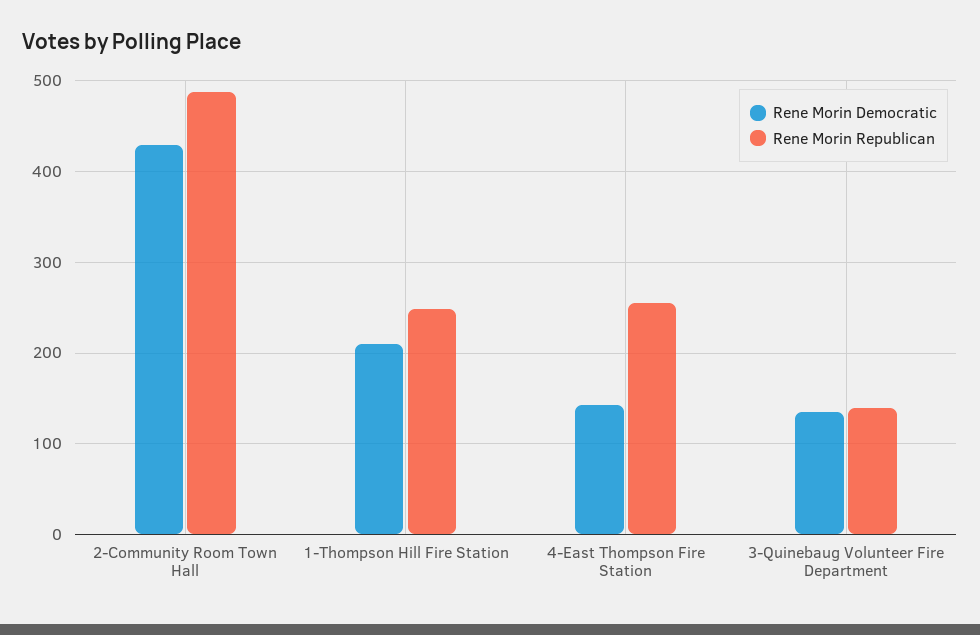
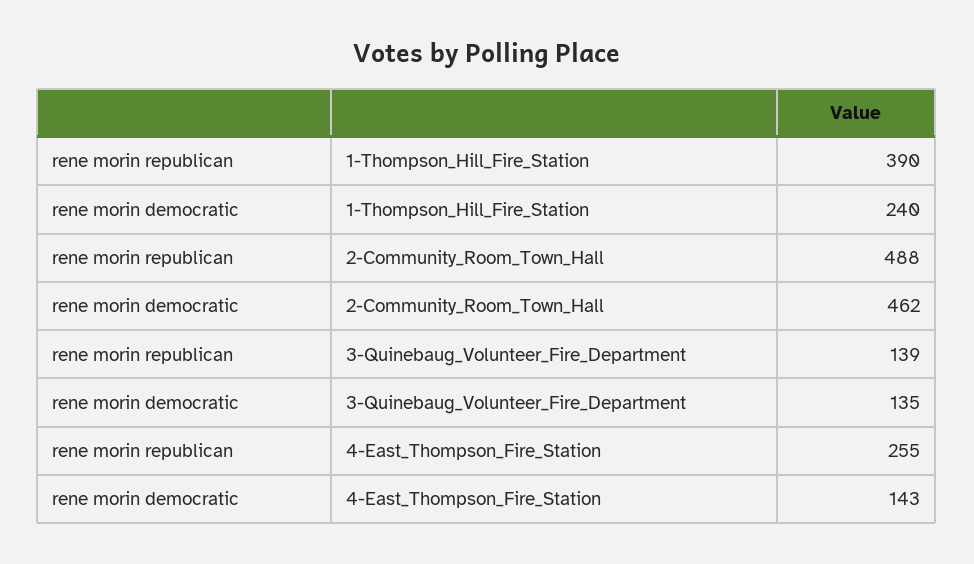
  {
    "Rene Morin Democratic": {
-     "2-Community Room Town Hall": 430,
+     "2-Community Room Town Hall": 462,
-     "1-Thompson Hill Fire Station": 210,
+     "1-Thompson Hill Fire Station": 240,
      "4-East Thompson Fire Station": 143,
      "3-Quinebaug Volunteer Fire Department": 135
    },
    "Rene Morin Republican": {
      "2-Community Room Town Hall": 488,
-     "1-Thompson Hill Fire Station": 250,
+     "1-Thompson Hill Fire Station": 390,
      "4-East Thompson Fire Station": 255,
      "3-Quinebaug Volunteer Fire Department": 139
    }
  }

